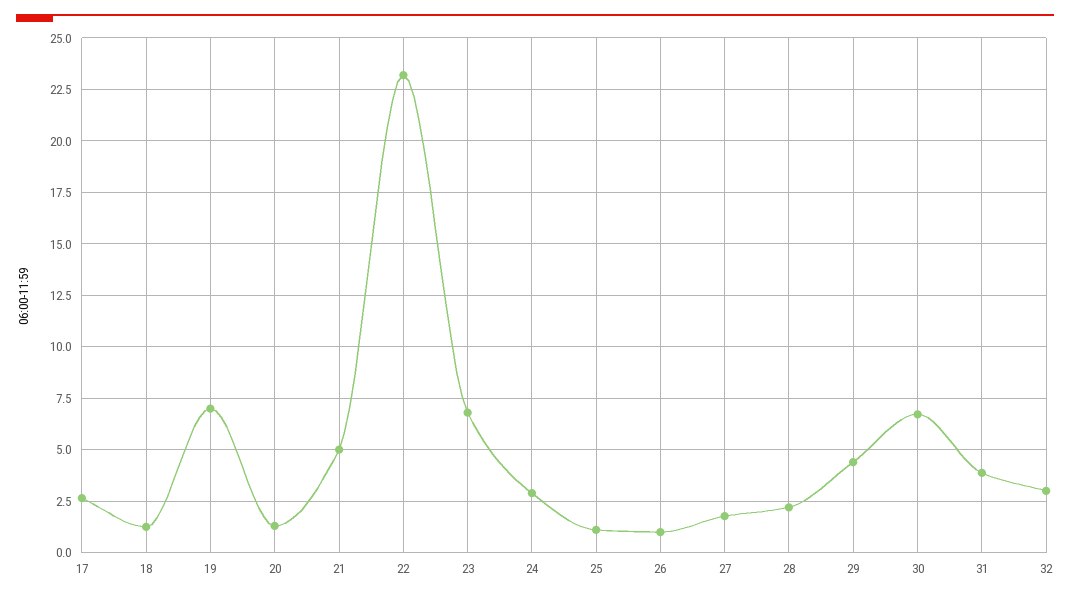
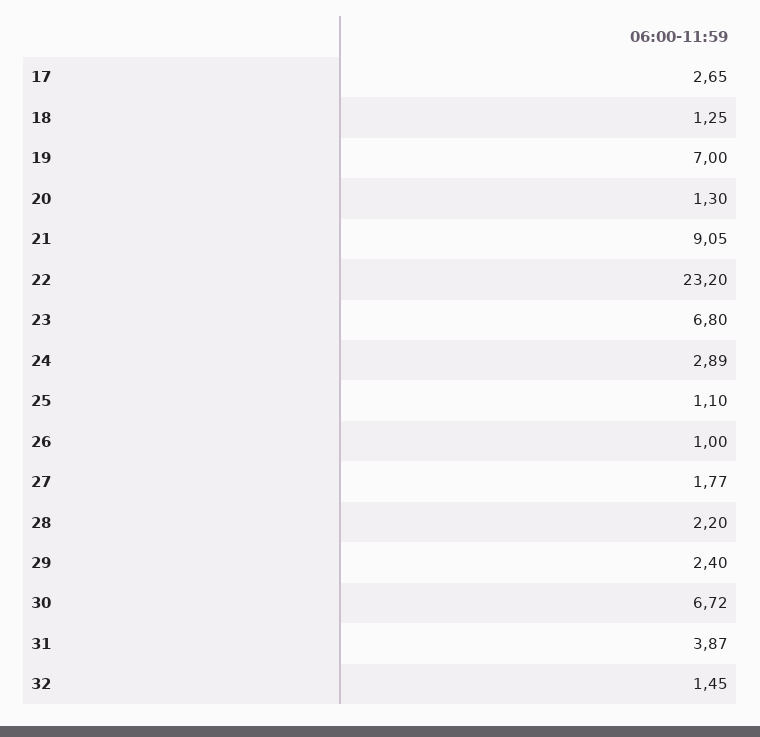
  {
    "17": 2.65,
    "18": 1.25,
    "19": 7,
    "20": 1.3,
-   "21": 5,
+   "21": 9.05,
    "22": 23.2,
    "23": 6.8,
    "24": 2.89,
    "25": 1.1,
    "26": 1,
    "27": 1.77,
    "28": 2.2,
-   "29": 4.5,
+   "29": 2.4,
    "30": 6.72,
    "31": 3.87,
-   "32": 3
+   "32": 1.45
  }

